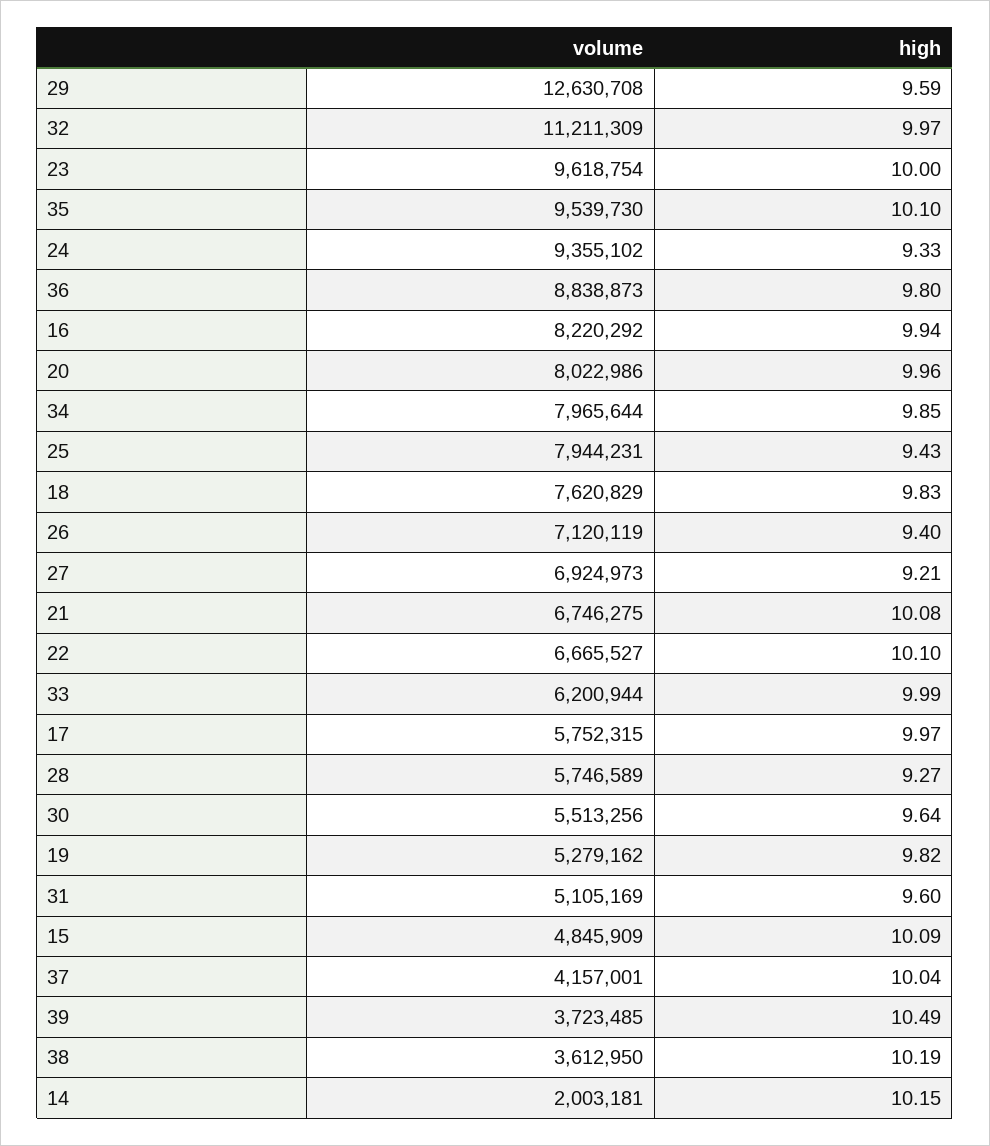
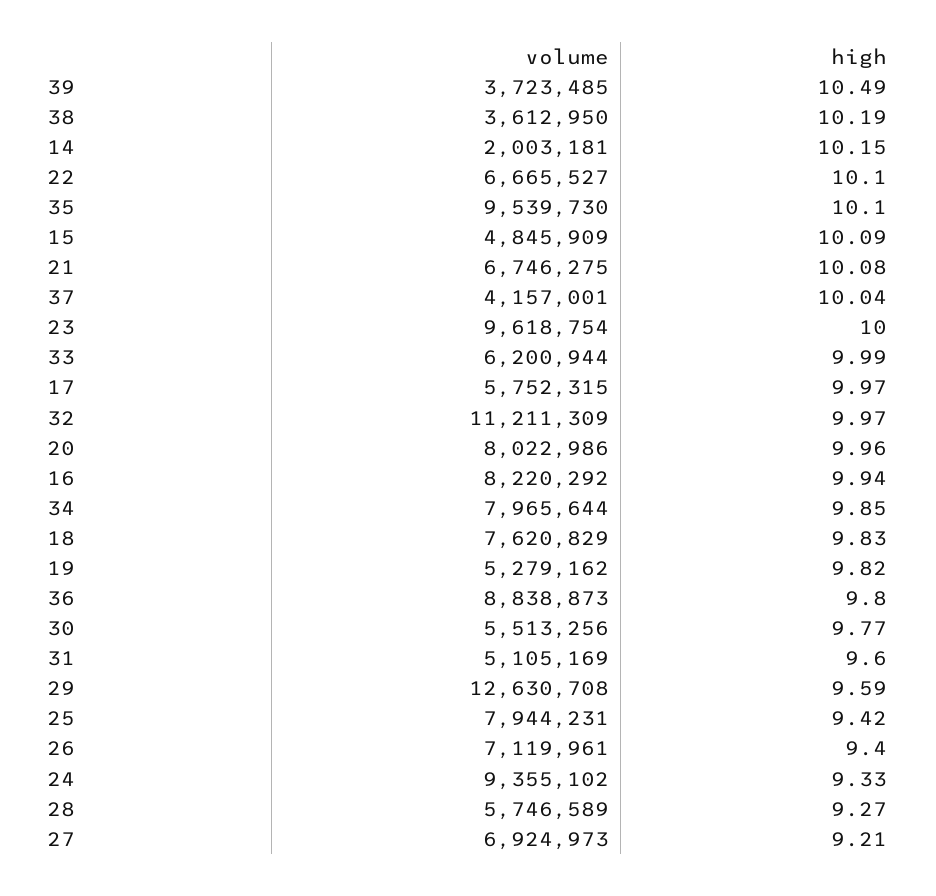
  {
    "volume": {
      "29": 12630708,
      "32": 11211309,
      "23": 9618754,
      "35": 9539730,
      "24": 9355102,
      "36": 8838873,
      "16": 8220292,
      "20": 8022986,
      "34": 7965644,
      "25": 7944231,
      "18": 7620829,
-     "26": 7120119,
+     "26": 7119961,
      "27": 6924973,
      "21": 6746275,
      "22": 6665527,
      "33": 6200944,
      "17": 5752315,
      "28": 5746589,
      "30": 5513256,
      "19": 5279162,
      "31": 5105169,
      "15": 4845909,
      "37": 4157001,
      "39": 3723485,
      "38": 3612950,
      "14": 2003181
    },
    "high": {
      "29": 9.59,
      "32": 9.97,
      "23": 10,
      "35": 10.1,
      "24": 9.33,
      "36": 9.8,
      "16": 9.94,
      "20": 9.96,
      "34": 9.85,
-     "25": 9.43,
+     "25": 9.42,
      "18": 9.83,
      "26": 9.4,
      "27": 9.21,
      "21": 10.08,
      "22": 10.1,
      "33": 9.99,
      "17": 9.97,
      "28": 9.27,
-     "30": 9.64,
+     "30": 9.77,
      "19": 9.82,
      "31": 9.6,
      "15": 10.09,
      "37": 10.04,
      "39": 10.49,
      "38": 10.19,
      "14": 10.15
    }
  }

